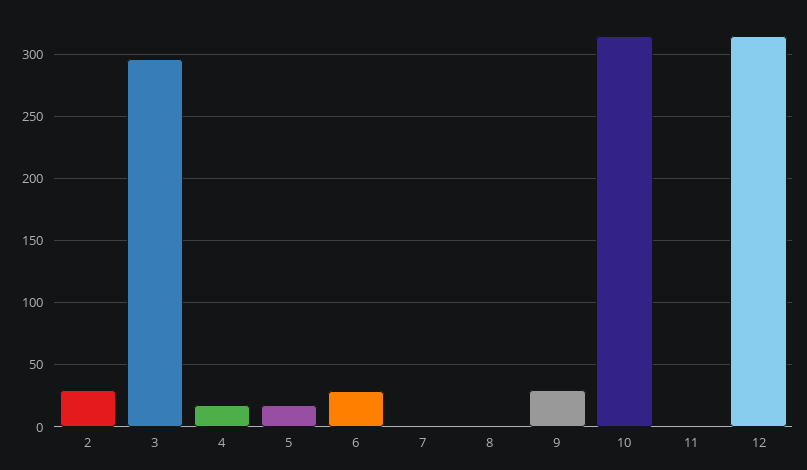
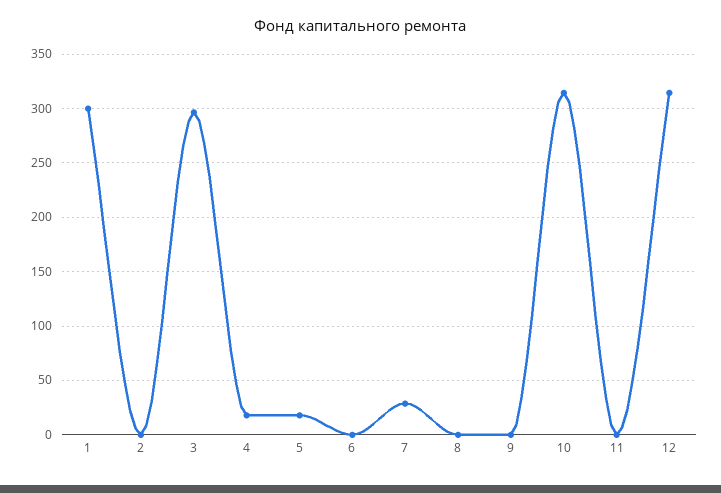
  {
-   "2": 30,
+   "2": 0,
    "3": 295,
    "4": 20,
    "5": 20,
-   "6": 30,
+   "6": 0,
-   "7": 0,
+   "7": 30,
    "8": 0,
-   "9": 30,
+   "9": 0,
    "10": 315,
    "11": 0,
-   "12": 315
+   "12": 315,
+   "1": 300
  }

